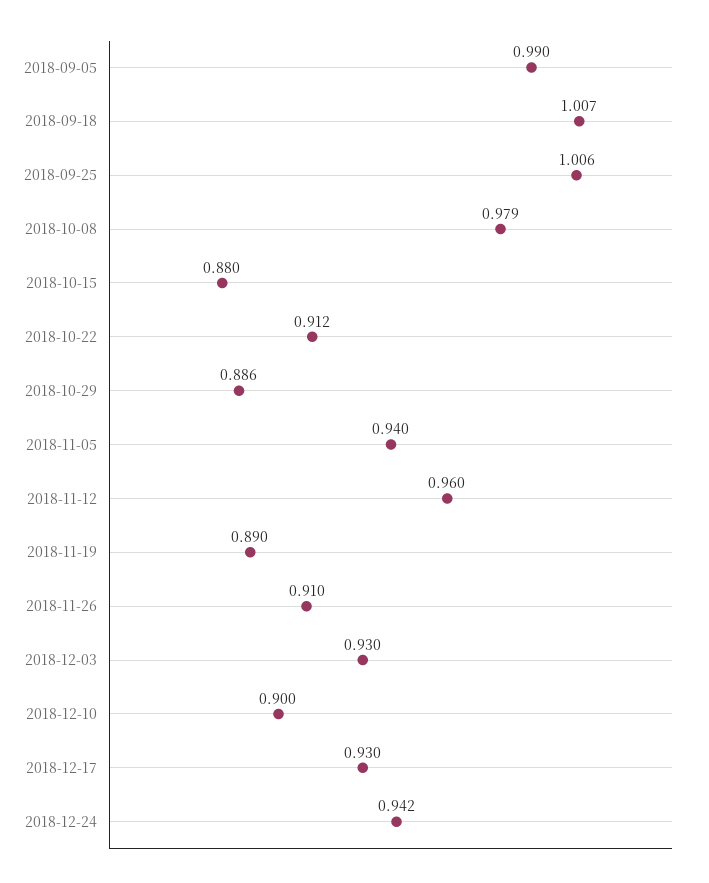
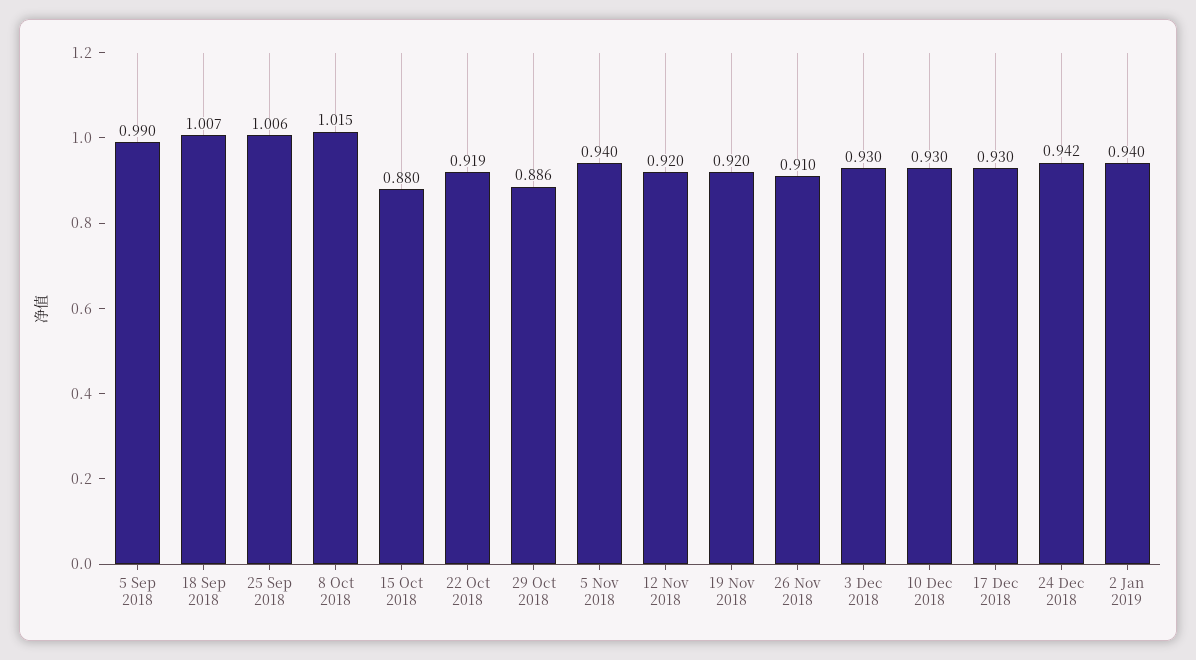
  {
    "2018-09-05": 0.99,
    "2018-09-18": 1.007,
    "2018-09-25": 1.006,
-   "2018-10-08": 0.979,
+   "2018-10-08": 1.015,
    "2018-10-15": 0.88,
-   "2018-10-22": 0.912,
+   "2018-10-22": 0.919,
    "2018-10-29": 0.886,
    "2018-11-05": 0.94,
-   "2018-11-12": 0.96,
+   "2018-11-12": 0.92,
-   "2018-11-19": 0.89,
+   "2018-11-19": 0.92,
    "2018-11-26": 0.91,
    "2018-12-03": 0.93,
-   "2018-12-10": 0.9,
+   "2018-12-10": 0.93,
    "2018-12-17": 0.93,
-   "2018-12-24": 0.942
+   "2018-12-24": 0.942,
+   "2 Jan 2019": 0.94
  }

